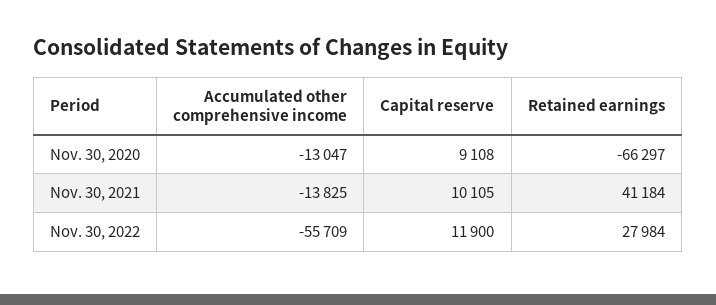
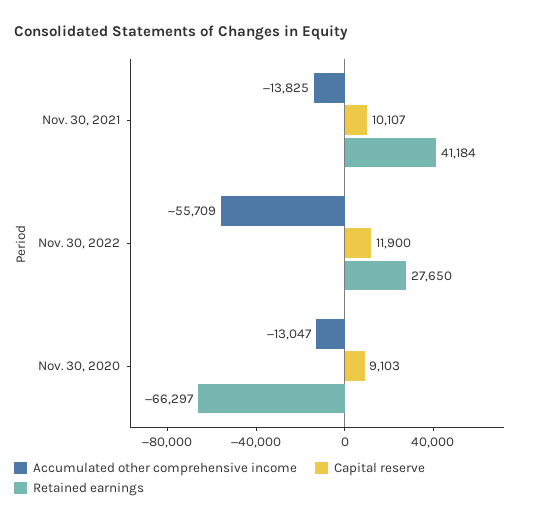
  {
    "Accumulated other comprehensive income": {
      "Nov. 30, 2020": -13047,
      "Nov. 30, 2021": -13825,
      "Nov. 30, 2022": -55709
    },
    "Capital reserve": {
-     "Nov. 30, 2020": 9108,
+     "Nov. 30, 2020": 9103,
-     "Nov. 30, 2021": 10105,
+     "Nov. 30, 2021": 10107,
      "Nov. 30, 2022": 11900
    },
    "Retained earnings": {
      "Nov. 30, 2020": -66297,
      "Nov. 30, 2021": 41184,
-     "Nov. 30, 2022": 27984
+     "Nov. 30, 2022": 27650
    }
  }

